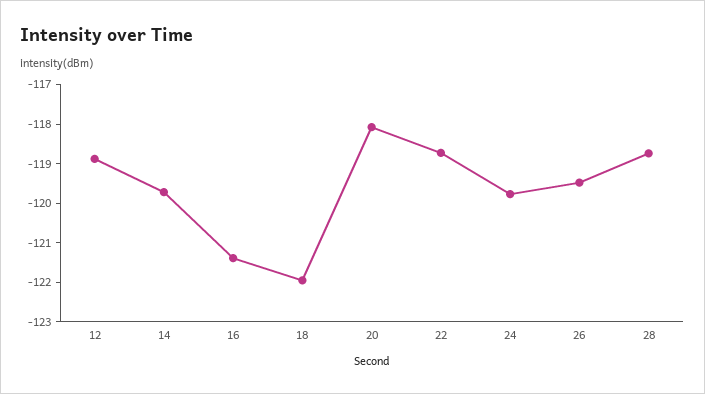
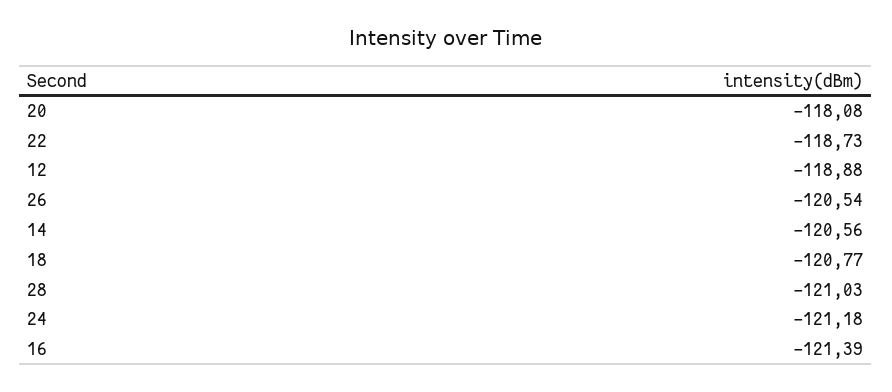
  {
    "12": -118.88,
-   "14": -119.75,
+   "14": -120.56,
    "16": -121.39,
-   "18": -122,
+   "18": -120.77,
    "20": -118.08,
    "22": -118.73,
-   "24": -119.75,
+   "24": -121.18,
-   "26": -119.5,
+   "26": -120.54,
-   "28": -118.75
+   "28": -121.03
  }

